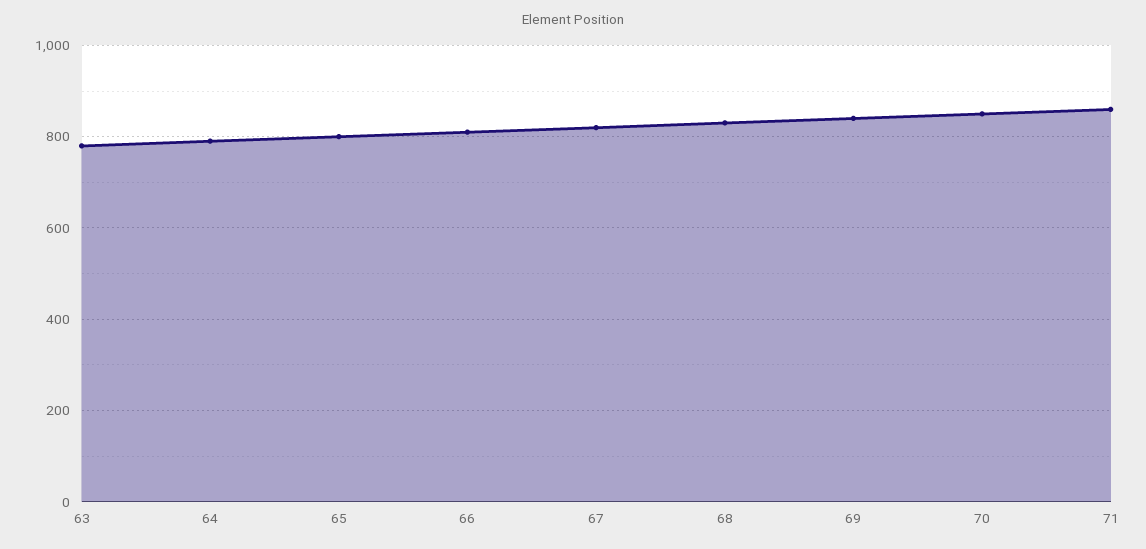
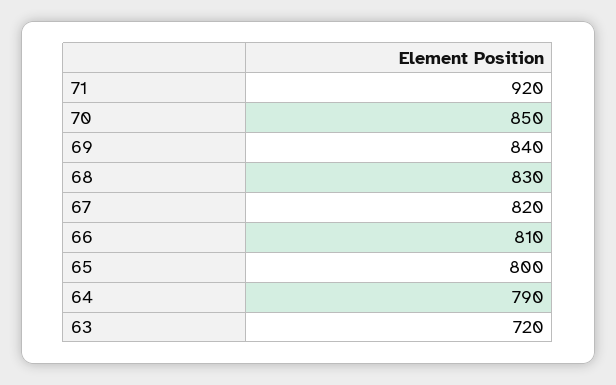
  {
-   "63": 780,
+   "63": 720,
    "64": 790,
    "65": 800,
    "66": 810,
    "67": 820,
    "68": 830,
    "69": 840,
    "70": 850,
-   "71": 860
+   "71": 920
  }

